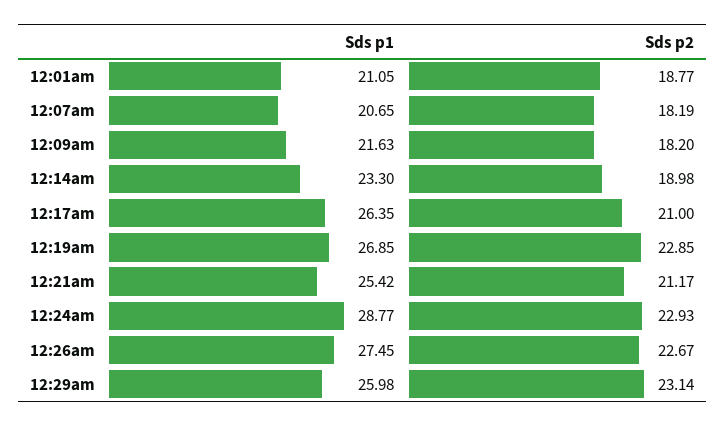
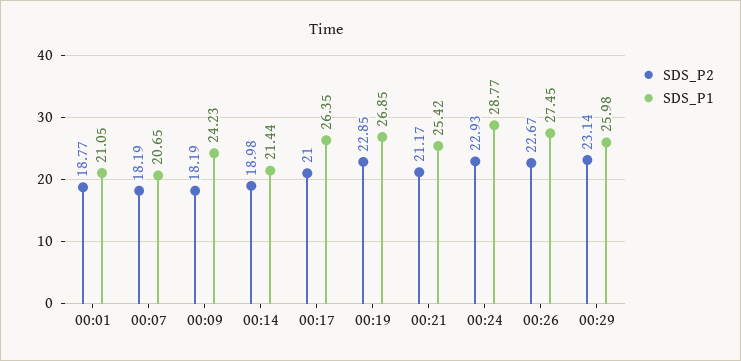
  {
    "Sds p1": {
      "12:01am": 21.05,
      "12:07am": 20.65,
-     "12:09am": 21.63,
+     "12:09am": 24.23,
-     "12:14am": 23.3,
+     "12:14am": 21.44,
      "12:17am": 26.35,
      "12:19am": 26.85,
      "12:21am": 25.42,
      "12:24am": 28.77,
      "12:26am": 27.45,
      "12:29am": 25.98
    },
    "Sds p2": {
      "12:01am": 18.77,
      "12:07am": 18.19,
-     "12:09am": 18.2,
+     "12:09am": 18.19,
      "12:14am": 18.98,
      "12:17am": 21,
      "12:19am": 22.85,
      "12:21am": 21.17,
      "12:24am": 22.93,
      "12:26am": 22.67,
      "12:29am": 23.14
    }
  }

